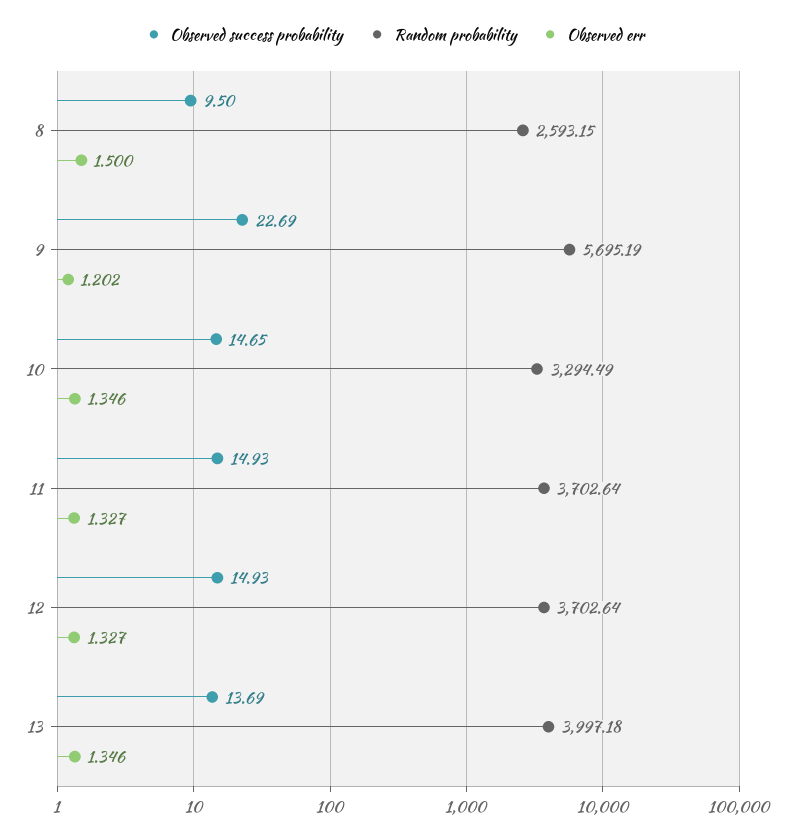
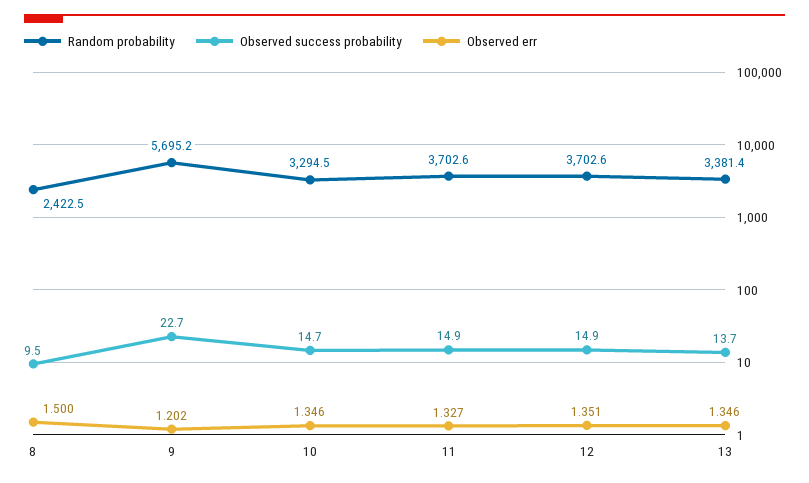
  {
    "Observed success probability": {
      "8": 9.5,
      "9": 22.69,
      "10": 14.65,
      "11": 14.93,
      "12": 14.93,
      "13": 13.69
    },
    "Random probability": {
-     "8": 2593.15,
+     "8": 2422.5,
      "9": 5695.19,
      "10": 3294.49,
      "11": 3702.64,
      "12": 3702.64,
-     "13": 3997.18
+     "13": 3381.4
    },
    "Observed err": {
      "8": 1.5,
      "9": 1.202,
      "10": 1.346,
      "11": 1.327,
-     "12": 1.327,
+     "12": 1.351,
      "13": 1.346
    }
  }

